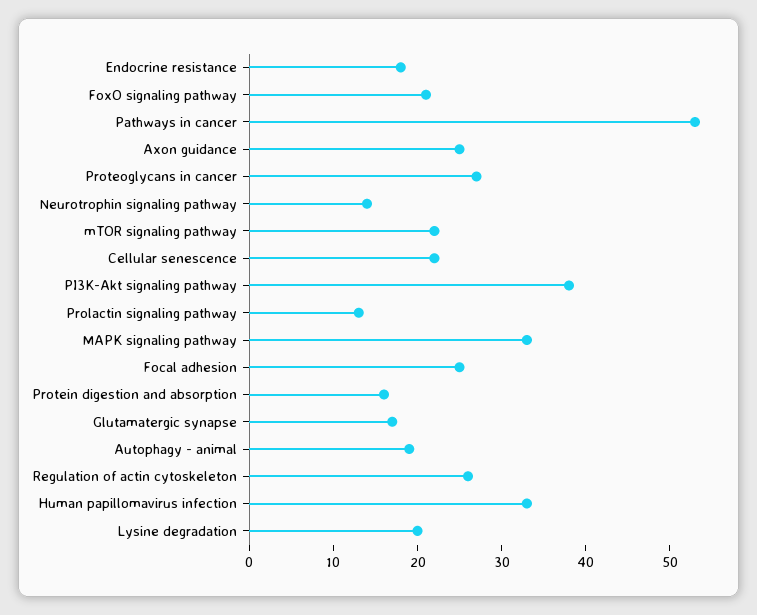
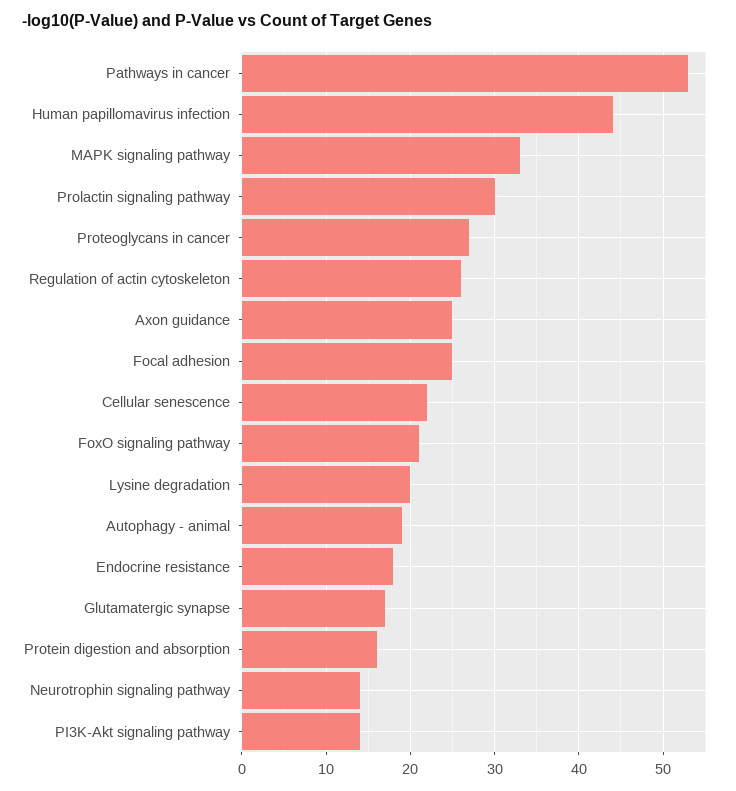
  {
    "Endocrine resistance": 18,
    "FoxO signaling pathway": 21,
    "Pathways in cancer": 53,
    "Axon guidance": 25,
    "Proteoglycans in cancer": 27,
    "Neurotrophin signaling pathway": 14,
-   "mTOR signaling pathway": 22,
    "Cellular senescence": 22,
-   "PI3K-Akt signaling pathway": 38,
+   "PI3K-Akt signaling pathway": 14,
-   "Prolactin signaling pathway": 13,
+   "Prolactin signaling pathway": 30,
    "MAPK signaling pathway": 33,
    "Focal adhesion": 25,
    "Protein digestion and absorption": 16,
    "Glutamatergic synapse": 17,
    "Autophagy - animal": 19,
    "Regulation of actin cytoskeleton": 26,
-   "Human papillomavirus infection": 33,
+   "Human papillomavirus infection": 44,
    "Lysine degradation": 20
  }

